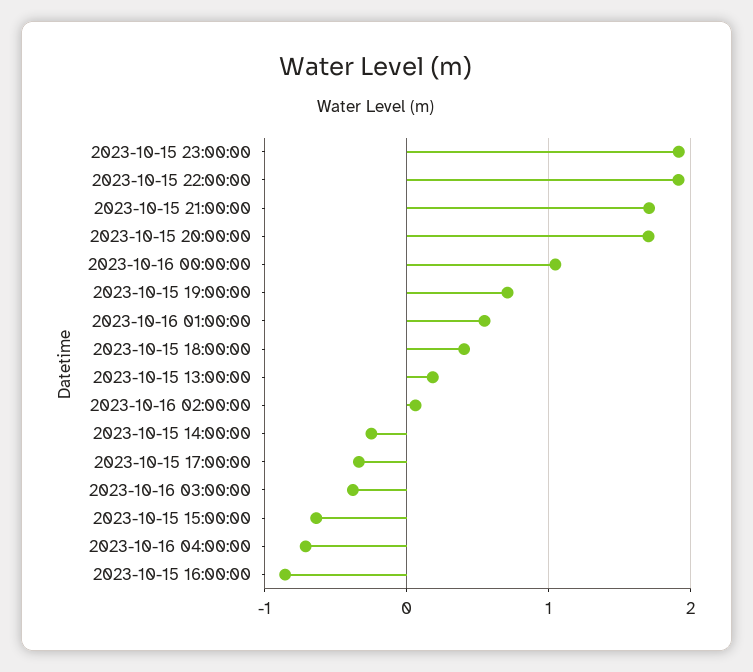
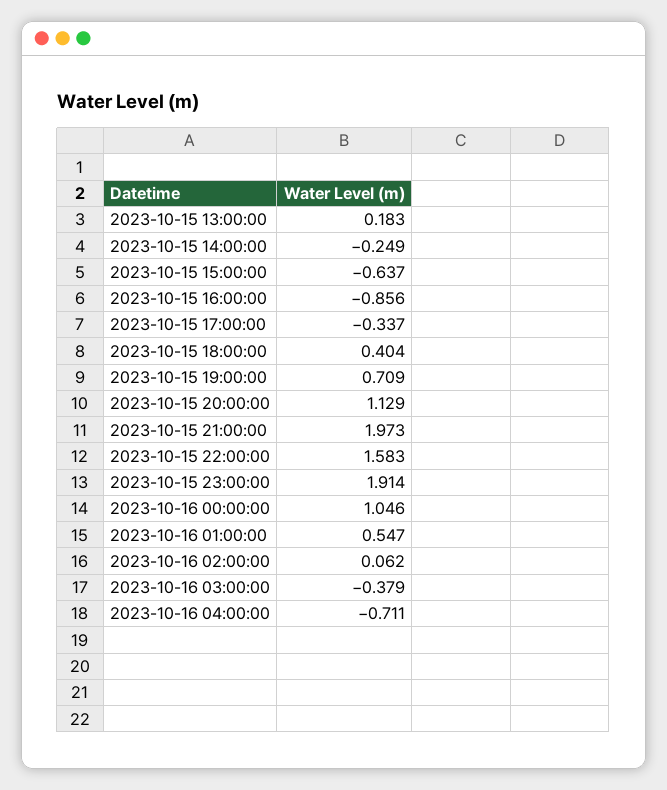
  {
    "2023-10-15 23:00:00": 1.914,
-   "2023-10-15 22:00:00": 1.9,
+   "2023-10-15 22:00:00": 1.583,
-   "2023-10-15 21:00:00": 1.7,
+   "2023-10-15 21:00:00": 1.973,
-   "2023-10-15 20:00:00": 1.7,
+   "2023-10-15 20:00:00": 1.129,
    "2023-10-16 00:00:00": 1.046,
    "2023-10-15 19:00:00": 0.709,
    "2023-10-16 01:00:00": 0.547,
    "2023-10-15 18:00:00": 0.404,
    "2023-10-15 13:00:00": 0.183,
    "2023-10-16 02:00:00": 0.062,
    "2023-10-15 14:00:00": -0.249,
    "2023-10-15 17:00:00": -0.337,
    "2023-10-16 03:00:00": -0.379,
    "2023-10-15 15:00:00": -0.637,
    "2023-10-16 04:00:00": -0.711,
    "2023-10-15 16:00:00": -0.856
  }

